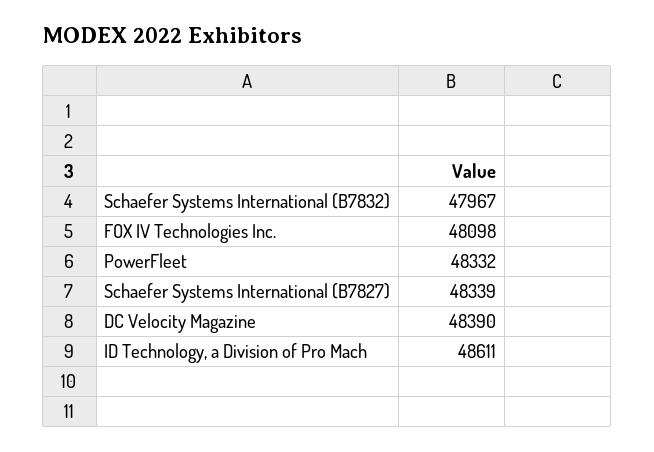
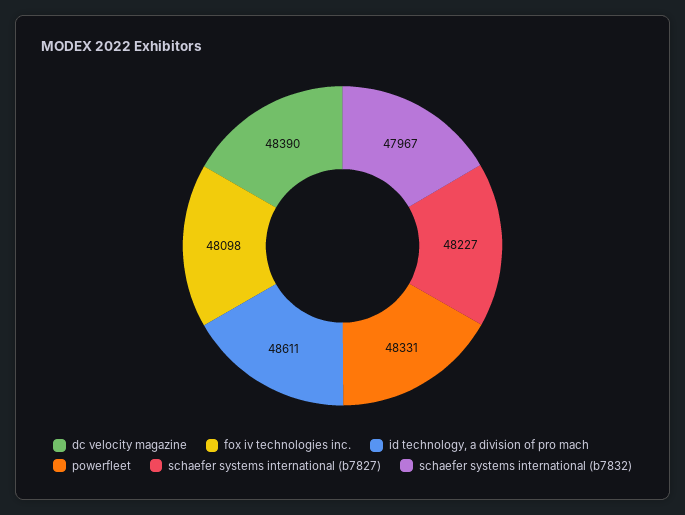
  {
    "Schaefer Systems International (B7832)": 47967,
    "FOX IV Technologies Inc.": 48098,
-   "PowerFleet": 48332,
+   "PowerFleet": 48331,
-   "Schaefer Systems International (B7827)": 48339,
+   "Schaefer Systems International (B7827)": 48227,
    "DC Velocity Magazine": 48390,
    "ID Technology, a Division of Pro Mach": 48611
  }

